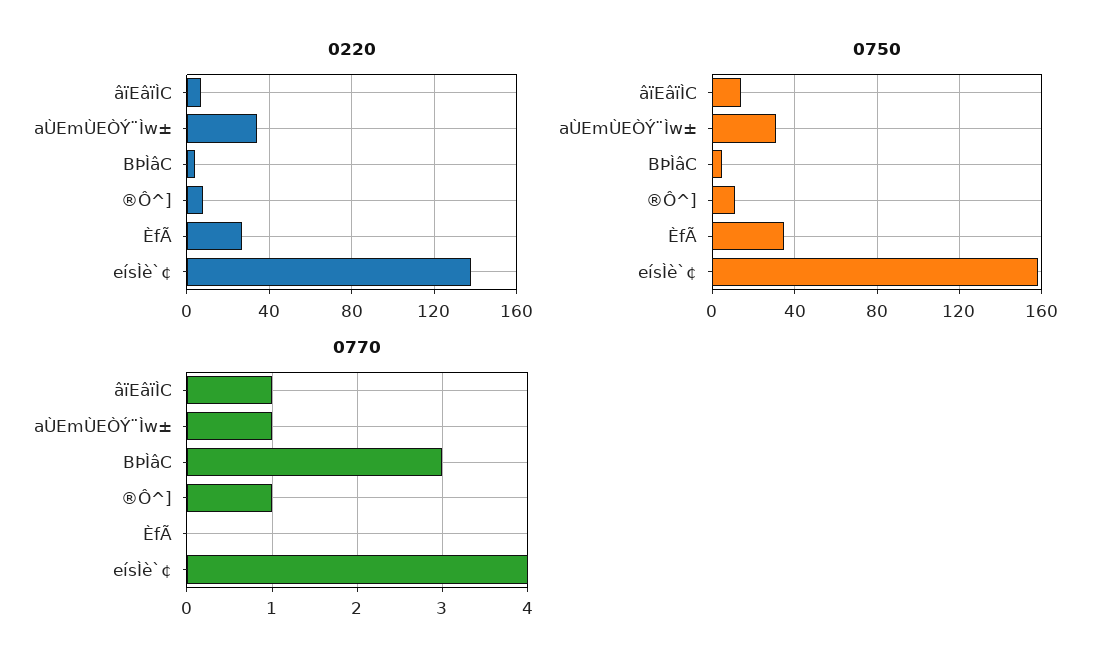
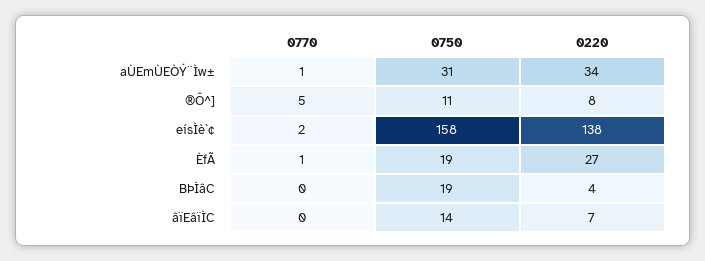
  {
    "0220": {
      "âïEâïÌC": 7,
      "aÙEmÙEÒÝ¨Ìw±": 34,
      "BÞÌâC": 4,
      "®Ô^]": 8,
      "ÈfÃ": 27,
      "eísÌè`¢": 138
    },
    "0750": {
      "âïEâïÌC": 14,
      "aÙEmÙEÒÝ¨Ìw±": 31,
-     "BÞÌâC": 5,
+     "BÞÌâC": 19,
      "®Ô^]": 11,
-     "ÈfÃ": 35,
+     "ÈfÃ": 19,
      "eísÌè`¢": 158
    },
    "0770": {
-     "âïEâïÌC": 1,
+     "âïEâïÌC": 0,
      "aÙEmÙEÒÝ¨Ìw±": 1,
-     "BÞÌâC": 3,
+     "BÞÌâC": 0,
-     "®Ô^]": 1,
+     "®Ô^]": 5,
-     "ÈfÃ": 0,
+     "ÈfÃ": 1,
-     "eísÌè`¢": 4
+     "eísÌè`¢": 2
    }
  }

